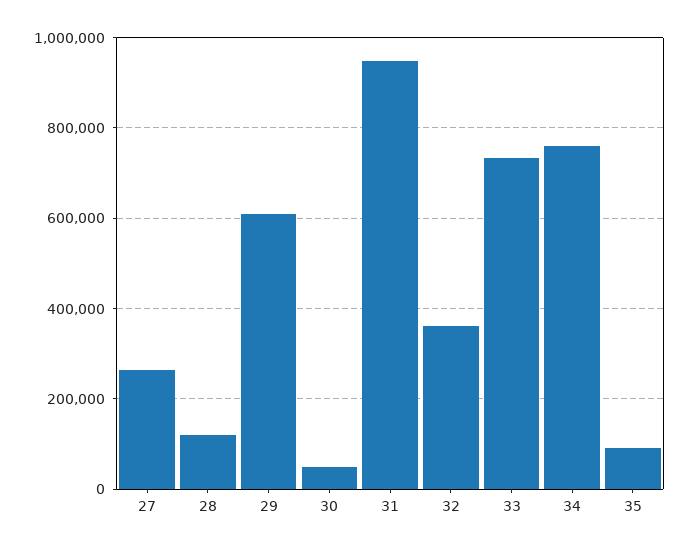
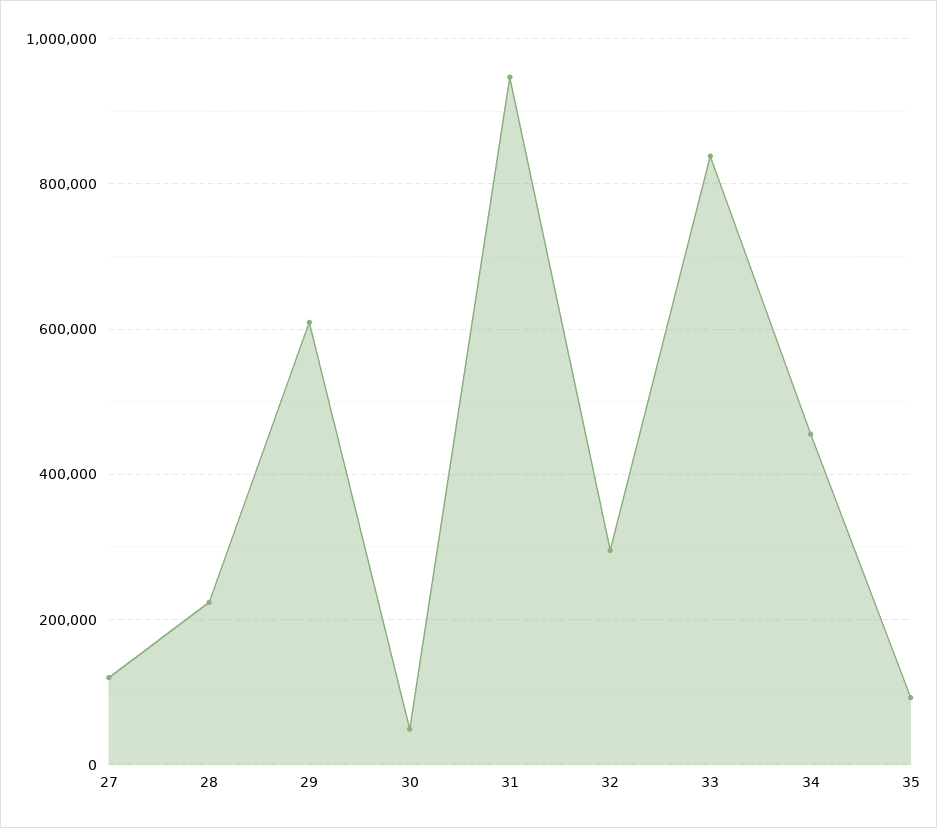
  {
-   "27": 260000,
+   "27": 120000,
-   "28": 120000,
+   "28": 220000,
    "29": 600000,
    "30": 40000,
    "31": 940000,
-   "32": 360000,
+   "32": 300000,
-   "33": 740000,
+   "33": 840000,
-   "34": 760000,
+   "34": 460000,
    "35": 100000
  }

